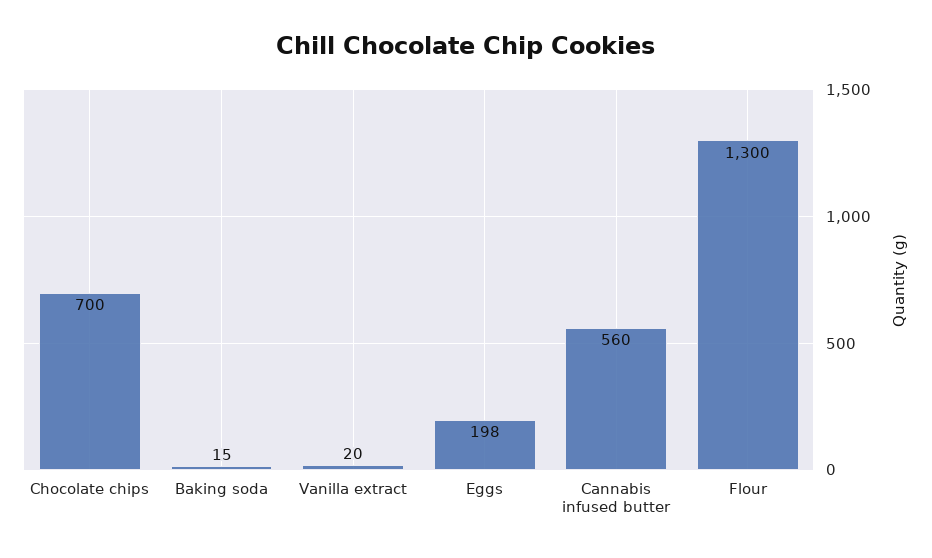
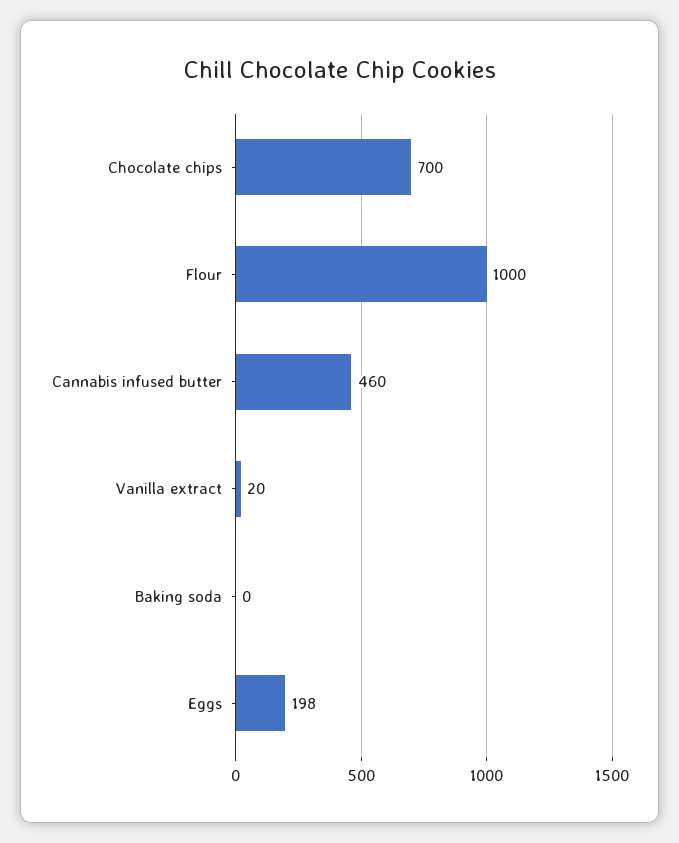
  {
    "Chocolate chips": 700,
-   "Baking soda": 15,
+   "Baking soda": 0,
    "Vanilla extract": 20,
    "Eggs": 198,
-   "Cannabis infused butter": 560,
+   "Cannabis infused butter": 460,
-   "Flour": 1300
+   "Flour": 1000
  }

